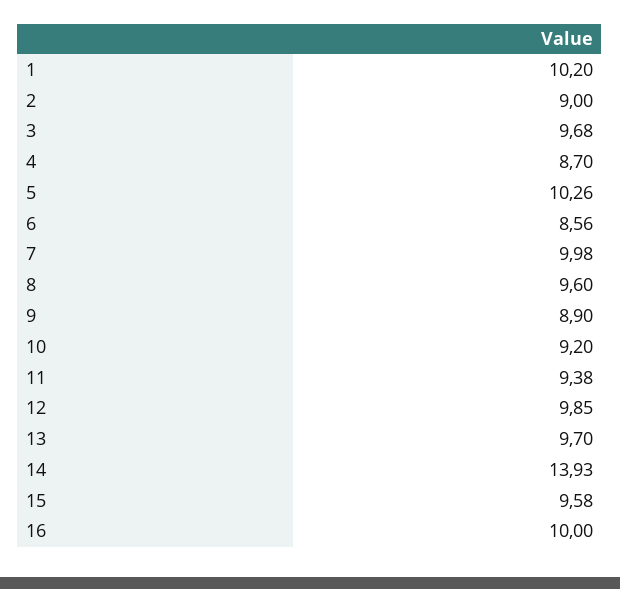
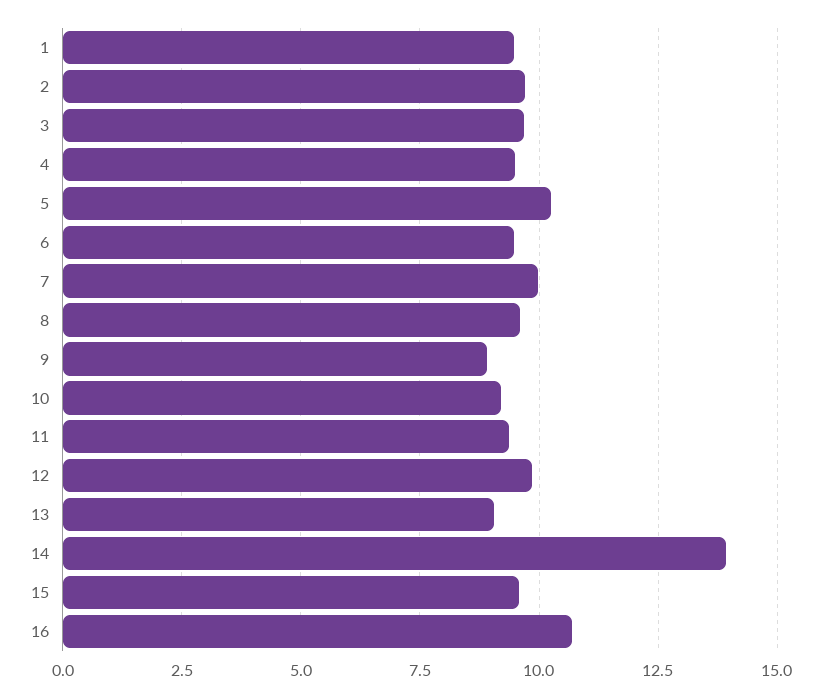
  {
-   "1": 10.2,
+   "1": 9.5,
-   "2": 9,
+   "2": 9.75,
    "3": 9.68,
-   "4": 8.7,
+   "4": 9.5,
    "5": 10.26,
-   "6": 8.56,
+   "6": 9.5,
    "7": 9.98,
    "8": 9.6,
    "9": 8.9,
    "10": 9.2,
    "11": 9.38,
    "12": 9.85,
-   "13": 9.7,
+   "13": 9,
    "14": 13.93,
    "15": 9.58,
-   "16": 10
+   "16": 10.75
  }

